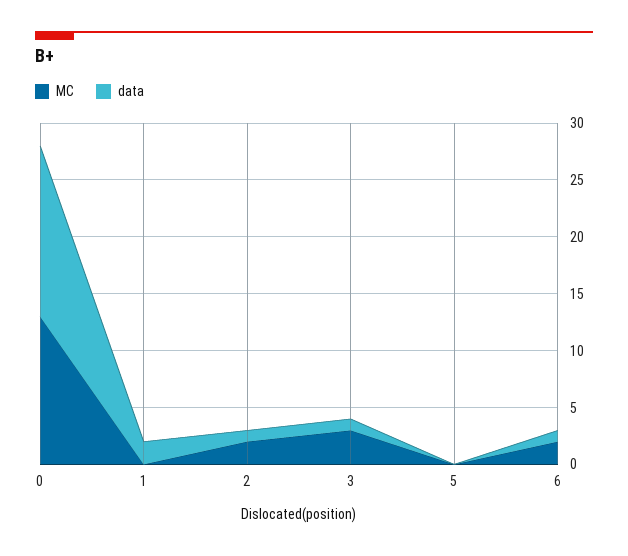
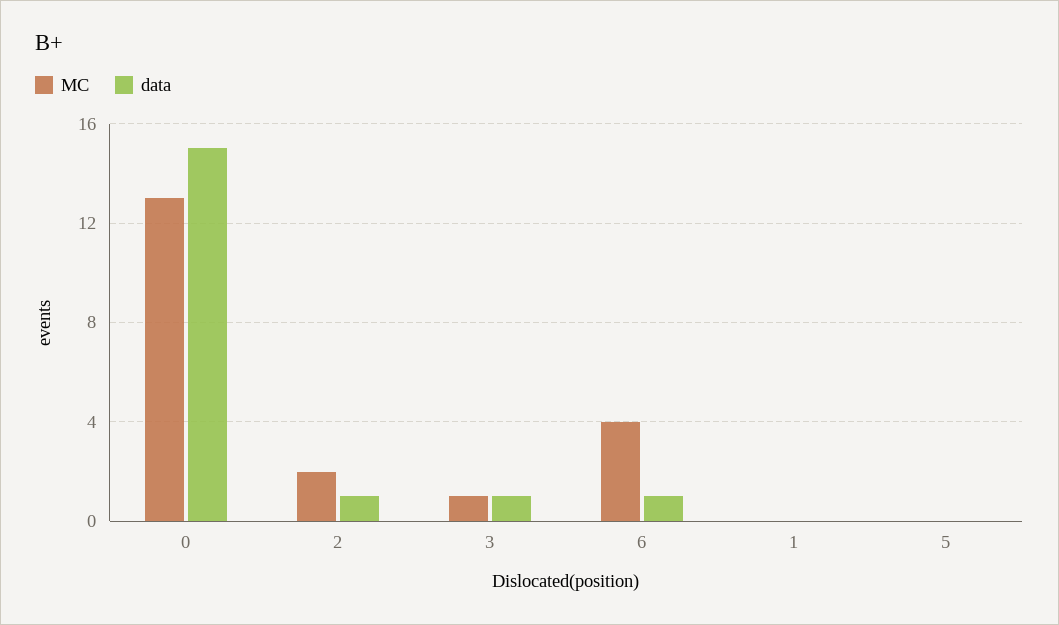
  {
    "MC": {
      "0": 13,
      "1": 0,
      "2": 2,
-     "3": 3,
+     "3": 1,
      "5": 0,
-     "6": 2
+     "6": 4
    },
    "data": {
      "0": 15,
-     "1": 2,
+     "1": 0,
      "2": 1,
      "3": 1,
      "5": 0,
      "6": 1
    }
  }

